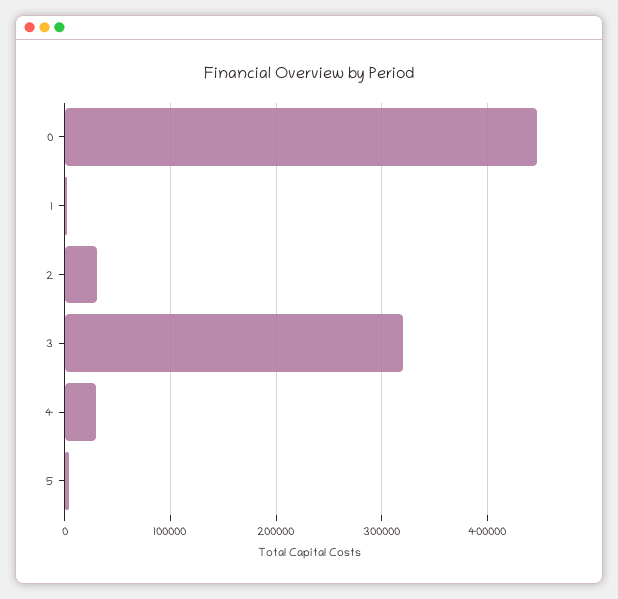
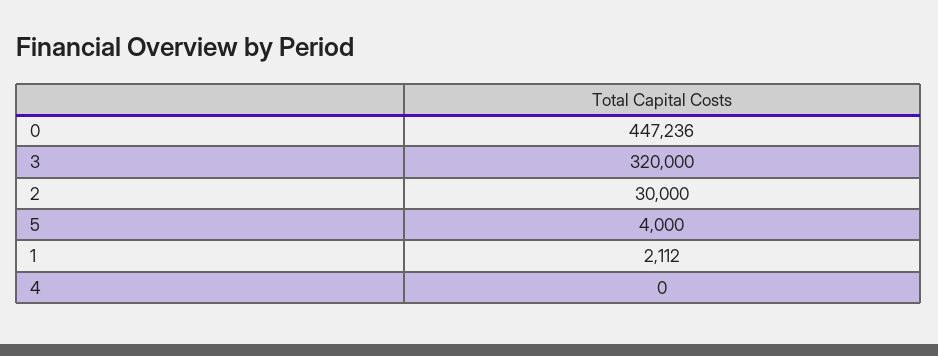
  {
    "0": 447236,
    "1": 2112,
    "2": 30000,
    "3": 320000,
-   "4": 30000,
+   "4": 0,
    "5": 4000
  }

